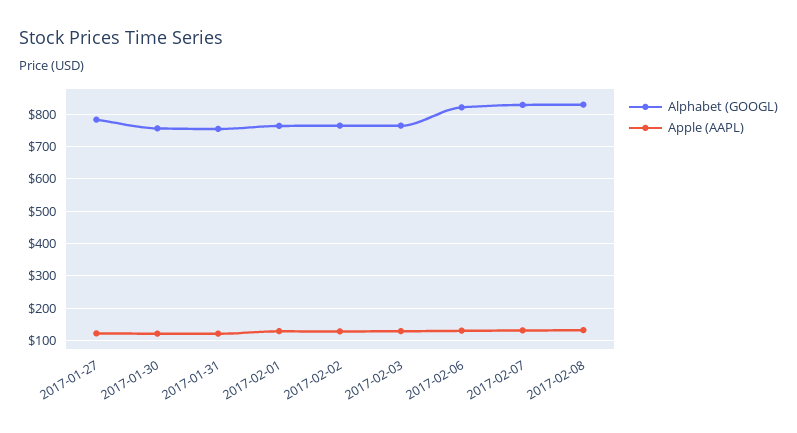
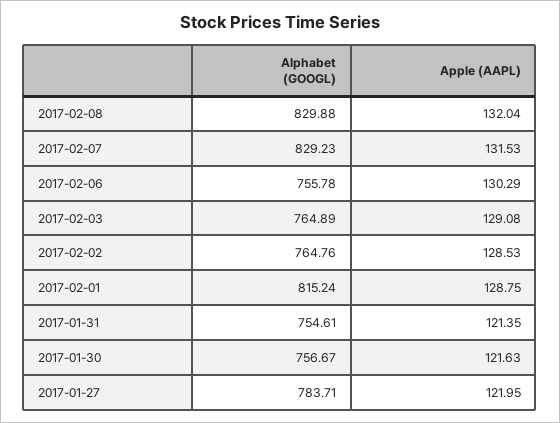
  {
    "Alphabet (GOOGL)": {
      "2017-01-27": 783.71,
      "2017-01-30": 756.67,
      "2017-01-31": 754.61,
-     "2017-02-01": 760,
+     "2017-02-01": 815.24,
      "2017-02-02": 764.76,
      "2017-02-03": 764.89,
-     "2017-02-06": 820,
+     "2017-02-06": 755.78,
      "2017-02-07": 829.23,
      "2017-02-08": 829.88
    },
    "Apple (AAPL)": {
      "2017-01-27": 121.95,
      "2017-01-30": 121.63,
      "2017-01-31": 121.35,
      "2017-02-01": 128.75,
      "2017-02-02": 128.53,
      "2017-02-03": 129.08,
      "2017-02-06": 130.29,
      "2017-02-07": 131.53,
      "2017-02-08": 132.04
    }
  }

